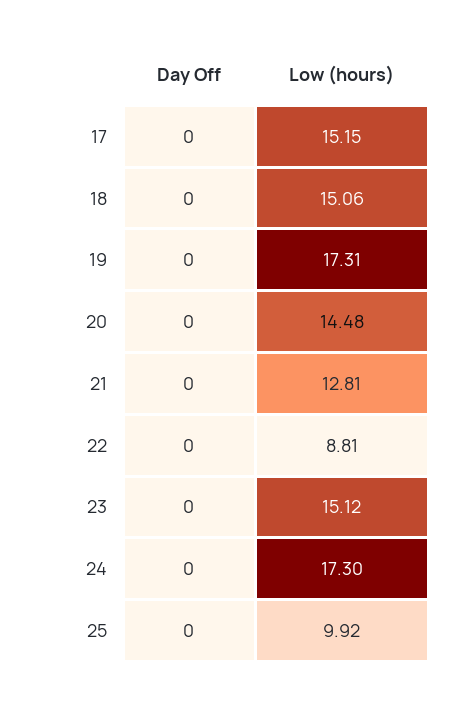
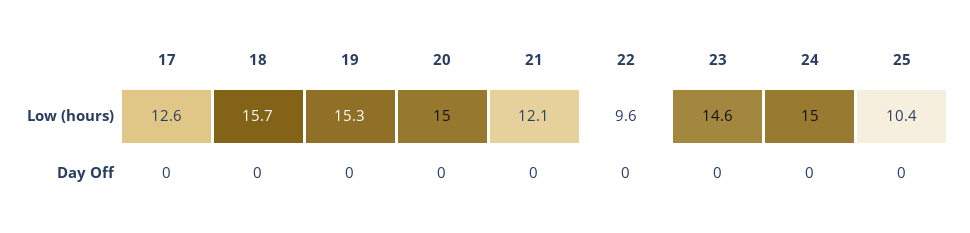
  {
    "Day Off": {
      "17": 0,
      "18": 0,
      "19": 0,
      "20": 0,
      "21": 0,
      "22": 0,
      "23": 0,
      "24": 0,
      "25": 0
    },
    "Low (hours)": {
-     "17": 15.15,
+     "17": 12.6,
-     "18": 15.06,
+     "18": 15.7,
-     "19": 17.31,
+     "19": 15.3,
-     "20": 14.48,
+     "20": 15,
-     "21": 12.81,
+     "21": 12.1,
-     "22": 8.81,
+     "22": 9.6,
-     "23": 15.12,
+     "23": 14.6,
-     "24": 17.3,
+     "24": 15,
-     "25": 9.92
+     "25": 10.4
    }
  }

